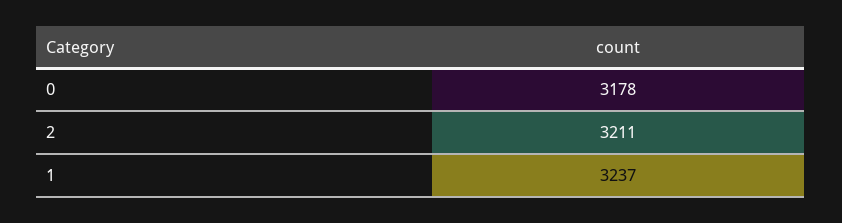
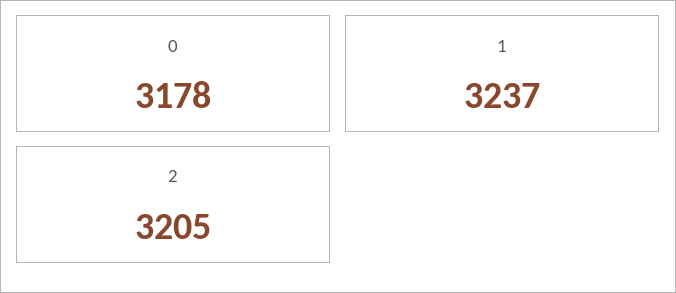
  {
    "0": 3178,
-   "2": 3211,
+   "2": 3205,
    "1": 3237
  }

